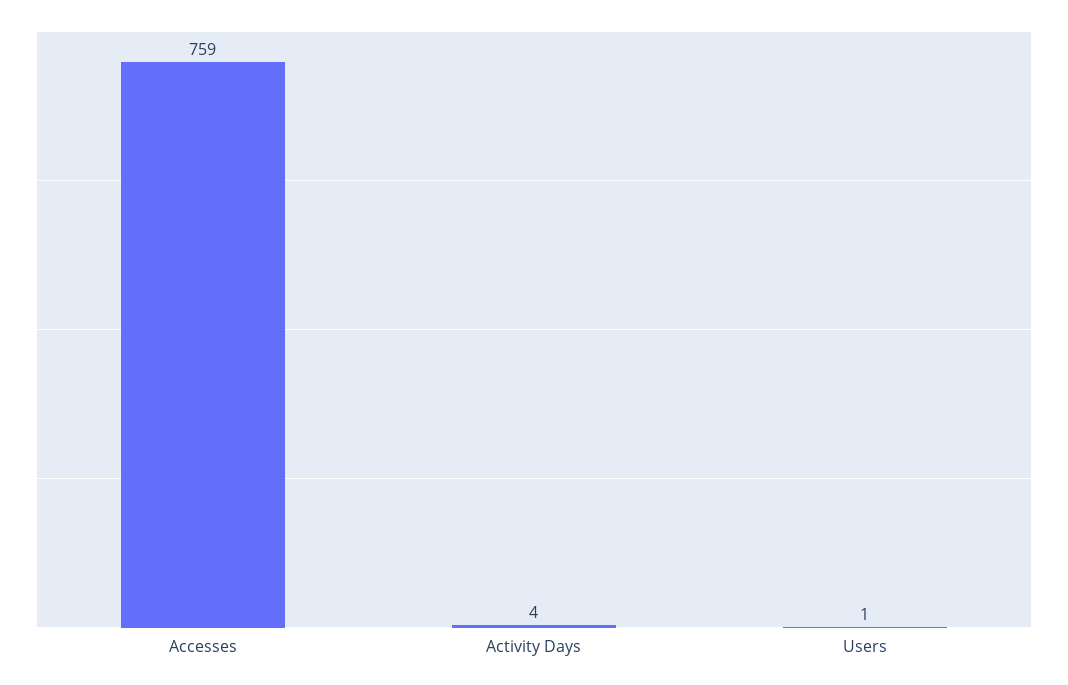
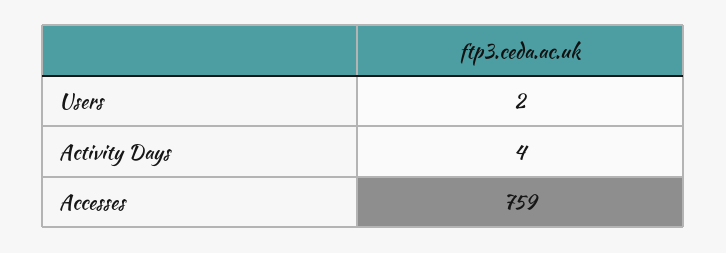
  {
    "Accesses": 759,
    "Activity Days": 4,
-   "Users": 1
+   "Users": 2
  }

